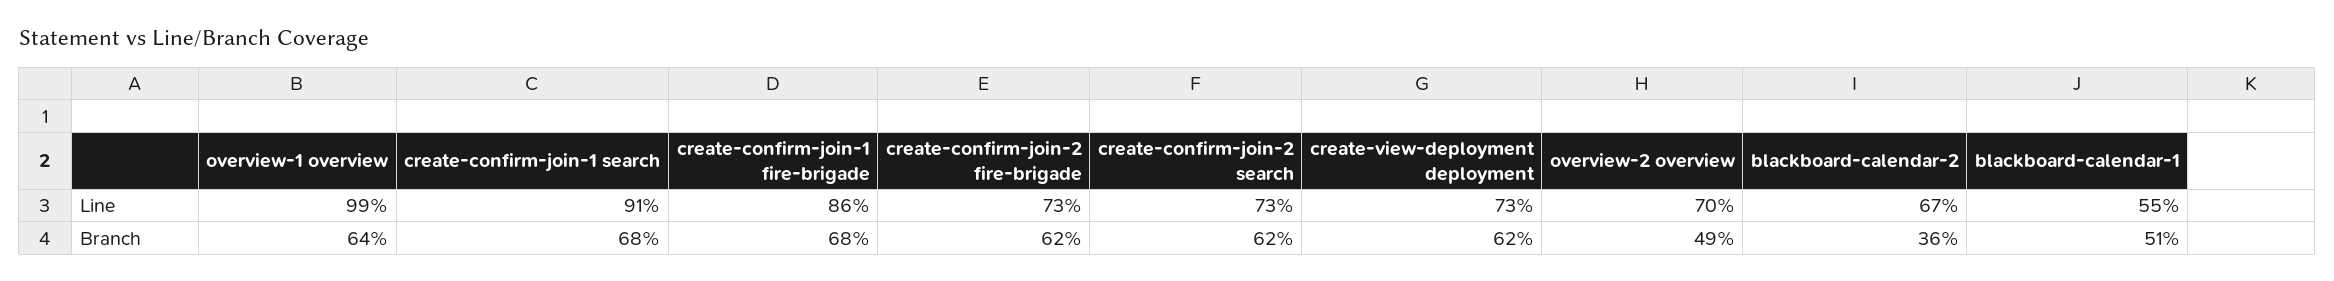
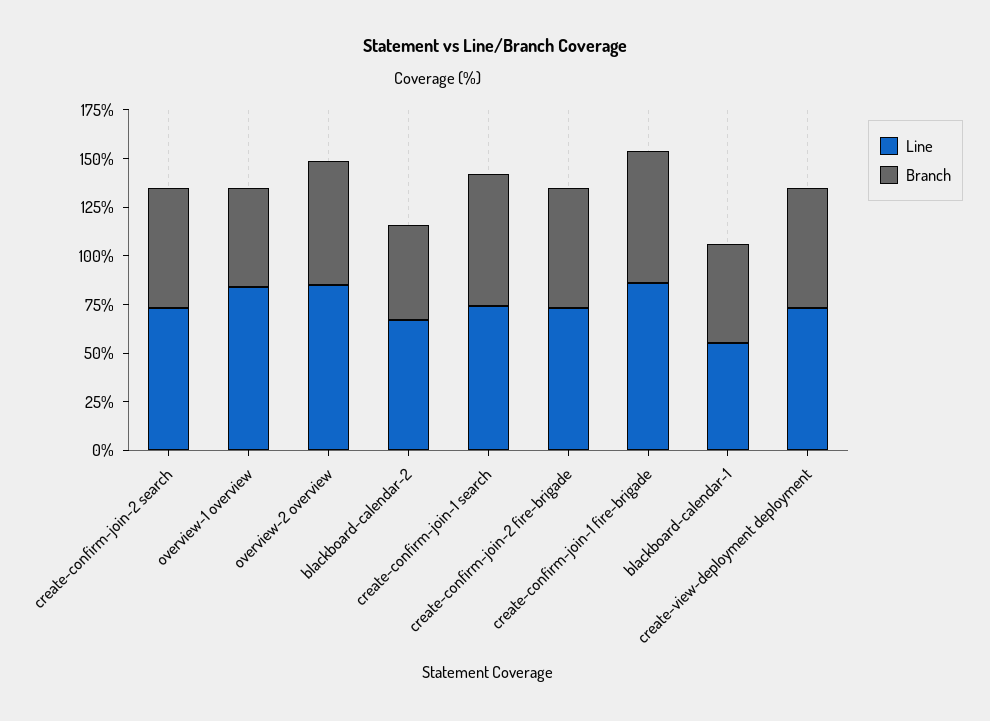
  {
    "Line": {
-     "overview-1 overview": 99,
+     "overview-1 overview": 85,
-     "create-confirm-join-1 search": 91,
+     "create-confirm-join-1 search": 75,
      "create-confirm-join-1 fire-brigade": 86,
      "create-confirm-join-2 fire-brigade": 73,
      "create-confirm-join-2 search": 73,
      "create-view-deployment deployment": 73,
-     "overview-2 overview": 70,
+     "overview-2 overview": 85,
      "blackboard-calendar-2": 67,
      "blackboard-calendar-1": 55
    },
    "Branch": {
-     "overview-1 overview": 64,
+     "overview-1 overview": 50,
      "create-confirm-join-1 search": 68,
      "create-confirm-join-1 fire-brigade": 68,
      "create-confirm-join-2 fire-brigade": 62,
      "create-confirm-join-2 search": 62,
      "create-view-deployment deployment": 62,
-     "overview-2 overview": 49,
+     "overview-2 overview": 65,
-     "blackboard-calendar-2": 36,
+     "blackboard-calendar-2": 50,
      "blackboard-calendar-1": 51
    }
  }

